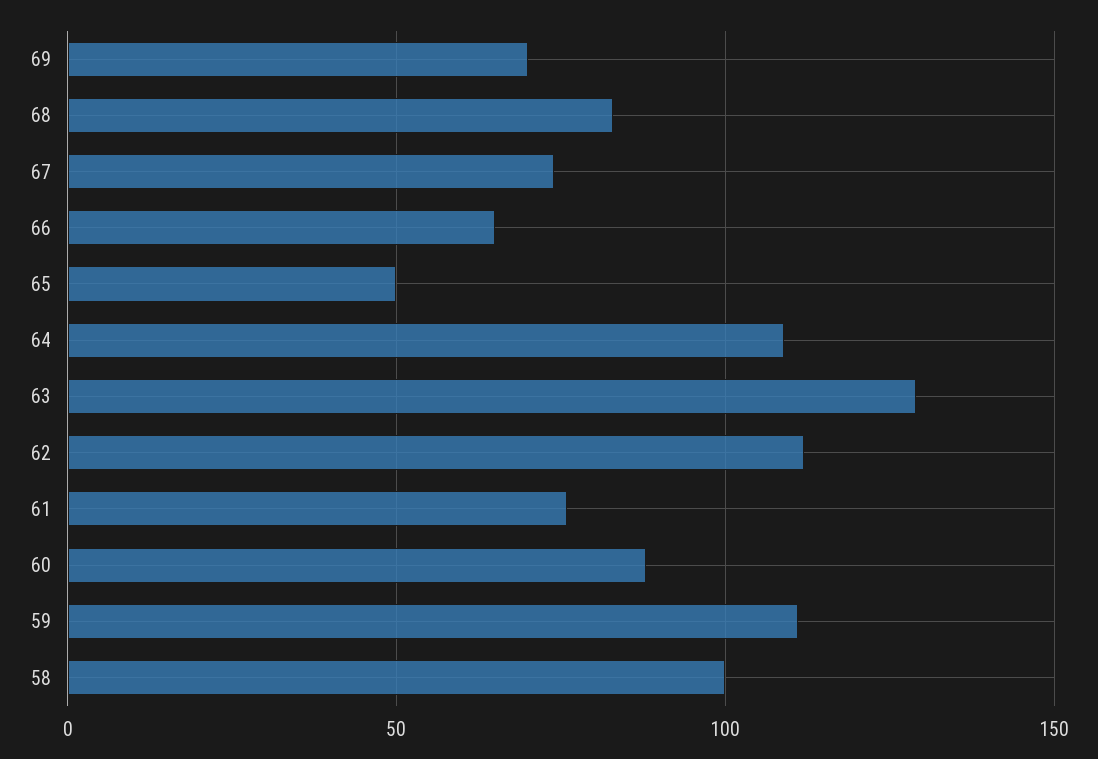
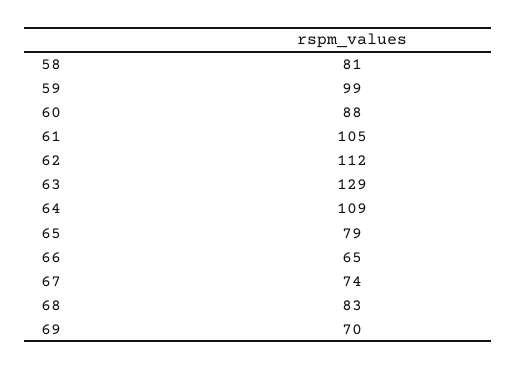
  {
    "69": 70,
    "68": 83,
    "67": 74,
    "66": 65,
-   "65": 50,
+   "65": 79,
    "64": 109,
    "63": 129,
    "62": 112,
-   "61": 75,
+   "61": 105,
    "60": 88,
-   "59": 110,
+   "59": 99,
-   "58": 100
+   "58": 81
  }

